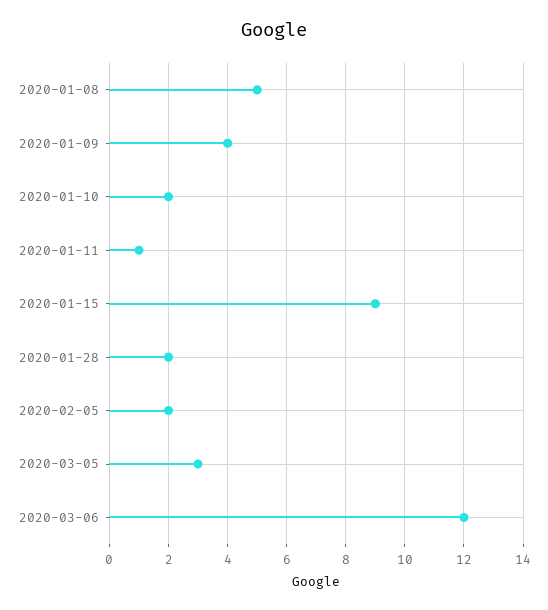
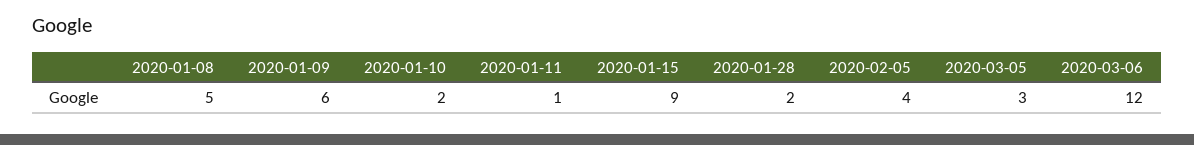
  {
    "2020-01-08": 5,
-   "2020-01-09": 4,
+   "2020-01-09": 6,
    "2020-01-10": 2,
    "2020-01-11": 1,
    "2020-01-15": 9,
    "2020-01-28": 2,
-   "2020-02-05": 2,
+   "2020-02-05": 4,
    "2020-03-05": 3,
    "2020-03-06": 12
  }

